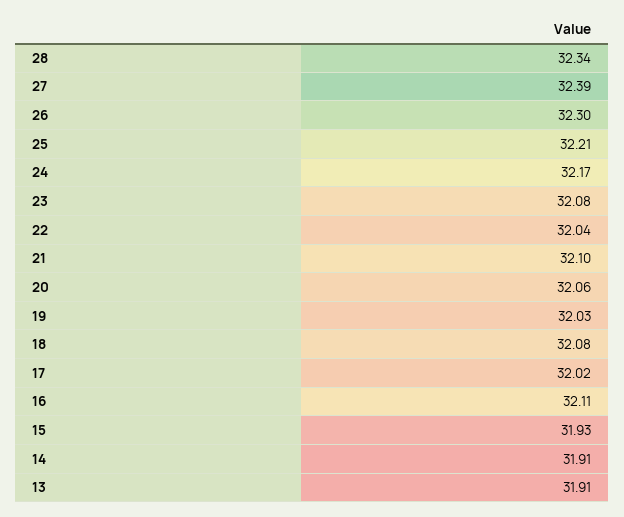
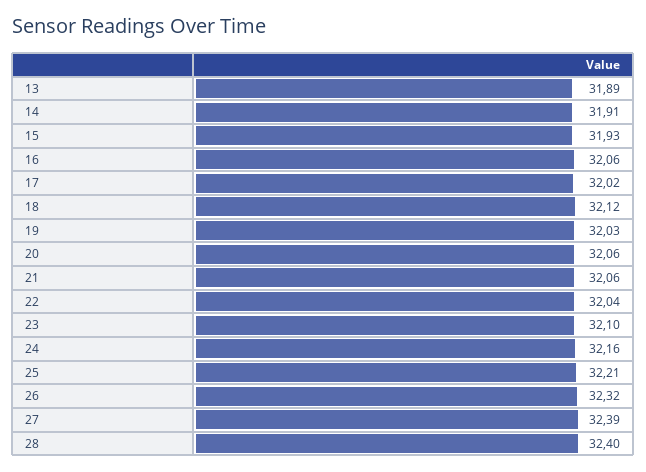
  {
-   "28": 32.34,
+   "28": 32.4,
    "27": 32.39,
-   "26": 32.3,
+   "26": 32.32,
    "25": 32.21,
-   "24": 32.17,
+   "24": 32.16,
-   "23": 32.08,
+   "23": 32.1,
    "22": 32.04,
-   "21": 32.1,
+   "21": 32.06,
    "20": 32.06,
    "19": 32.03,
-   "18": 32.08,
+   "18": 32.12,
    "17": 32.02,
-   "16": 32.11,
+   "16": 32.06,
    "15": 31.93,
    "14": 31.91,
-   "13": 31.91
+   "13": 31.89
  }

